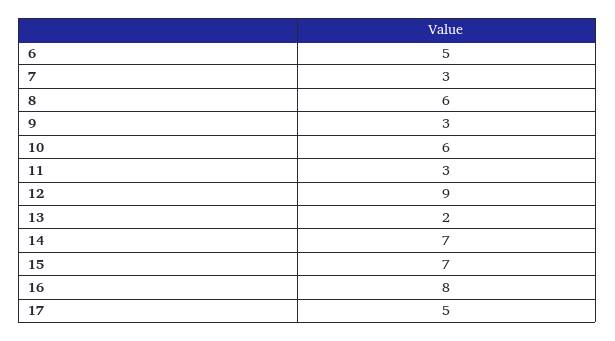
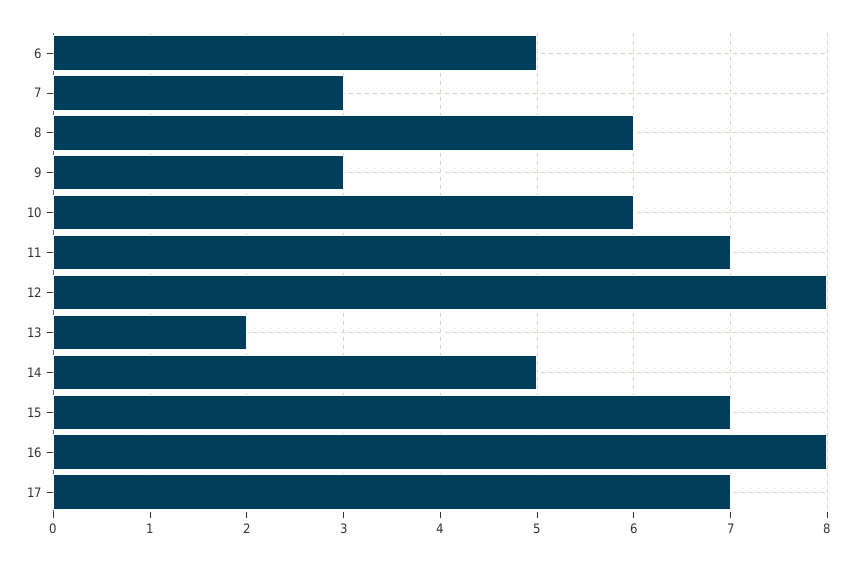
  {
    "6": 5,
    "7": 3,
    "8": 6,
    "9": 3,
    "10": 6,
-   "11": 3,
+   "11": 7,
-   "12": 9,
+   "12": 8,
    "13": 2,
-   "14": 7,
+   "14": 5,
    "15": 7,
    "16": 8,
-   "17": 5
+   "17": 7
  }

